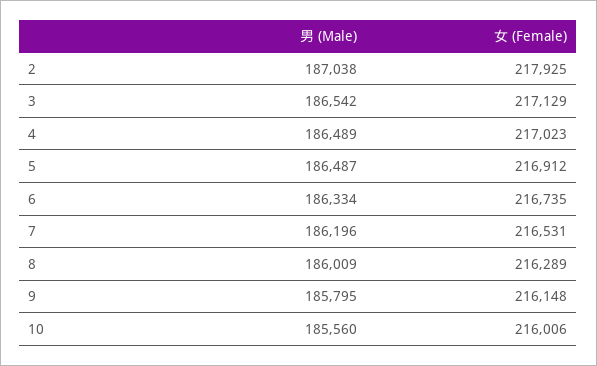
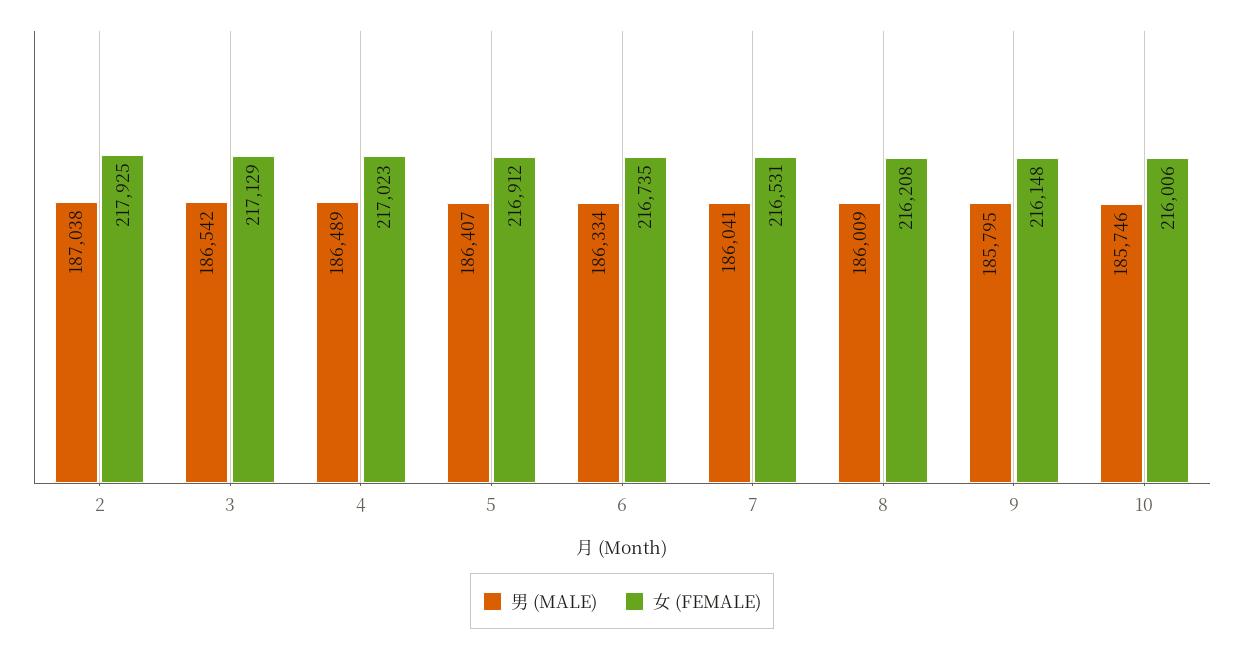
  {
    "男 (Male)": {
      "2": 187038,
      "3": 186542,
      "4": 186489,
-     "5": 186487,
+     "5": 186407,
      "6": 186334,
-     "7": 186196,
+     "7": 186041,
      "8": 186009,
      "9": 185795,
-     "10": 185560
+     "10": 185746
    },
    "女 (Female)": {
      "2": 217925,
      "3": 217129,
      "4": 217023,
      "5": 216912,
      "6": 216735,
      "7": 216531,
-     "8": 216289,
+     "8": 216208,
      "9": 216148,
      "10": 216006
    }
  }

